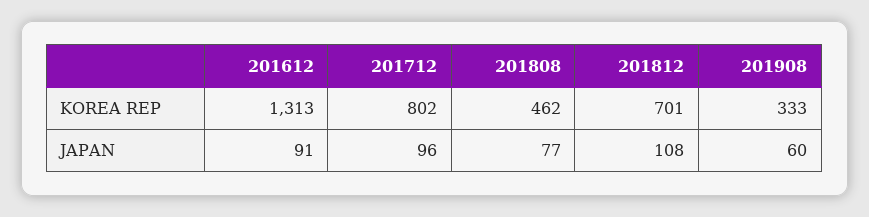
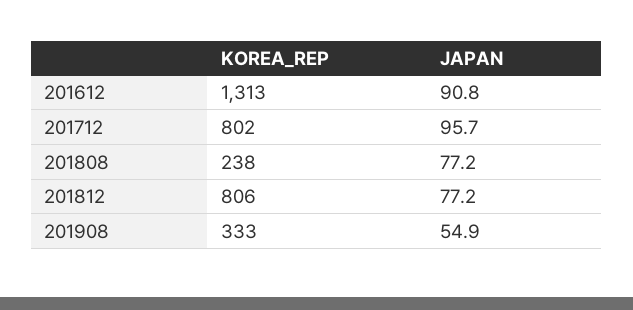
  {
    "201612": {
      "KOREA REP": 1313,
      "JAPAN": 90.8
    },
    "201712": {
      "KOREA REP": 802,
      "JAPAN": 95.7
    },
    "201808": {
-     "KOREA REP": 462,
+     "KOREA REP": 238,
      "JAPAN": 77.2
    },
    "201812": {
-     "KOREA REP": 701,
+     "KOREA REP": 806,
-     "JAPAN": 108
+     "JAPAN": 77.2
    },
    "201908": {
      "KOREA REP": 333,
-     "JAPAN": 60
+     "JAPAN": 54.9
    }
  }

